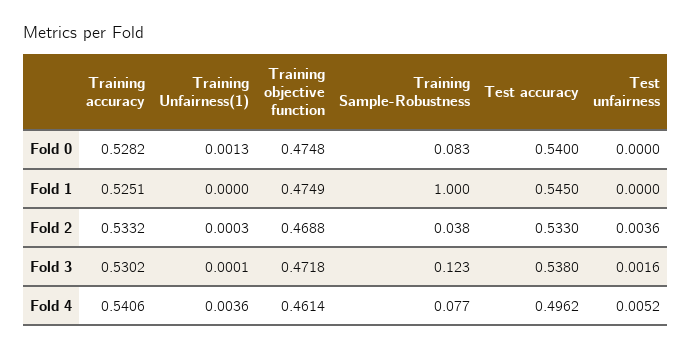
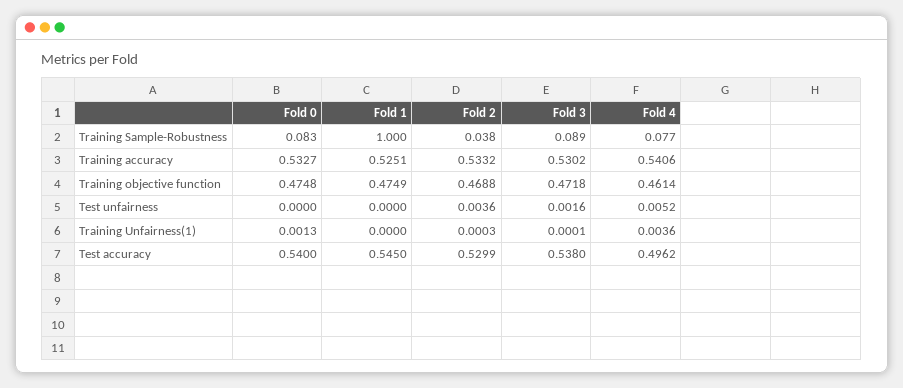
  {
    "Training accuracy": {
-     "Fold 0": 0.5282,
+     "Fold 0": 0.5327,
      "Fold 1": 0.5251,
      "Fold 2": 0.5332,
      "Fold 3": 0.5302,
      "Fold 4": 0.5406
    },
    "Training Unfairness(1)": {
      "Fold 0": 0.0013,
      "Fold 1": 0,
      "Fold 2": 0.0003,
      "Fold 3": 0.0001,
      "Fold 4": 0.0036
    },
    "Training objective function": {
      "Fold 0": 0.4748,
      "Fold 1": 0.4749,
      "Fold 2": 0.4688,
      "Fold 3": 0.4718,
      "Fold 4": 0.4614
    },
    "Training Sample-Robustness": {
      "Fold 0": 0.083,
      "Fold 1": 1,
      "Fold 2": 0.038,
-     "Fold 3": 0.123,
+     "Fold 3": 0.089,
      "Fold 4": 0.077
    },
    "Test accuracy": {
      "Fold 0": 0.54,
      "Fold 1": 0.545,
-     "Fold 2": 0.533,
+     "Fold 2": 0.5299,
      "Fold 3": 0.538,
      "Fold 4": 0.4962
    },
    "Test unfairness": {
      "Fold 0": 0,
      "Fold 1": 0,
      "Fold 2": 0.0036,
      "Fold 3": 0.0016,
      "Fold 4": 0.0052
    }
  }

